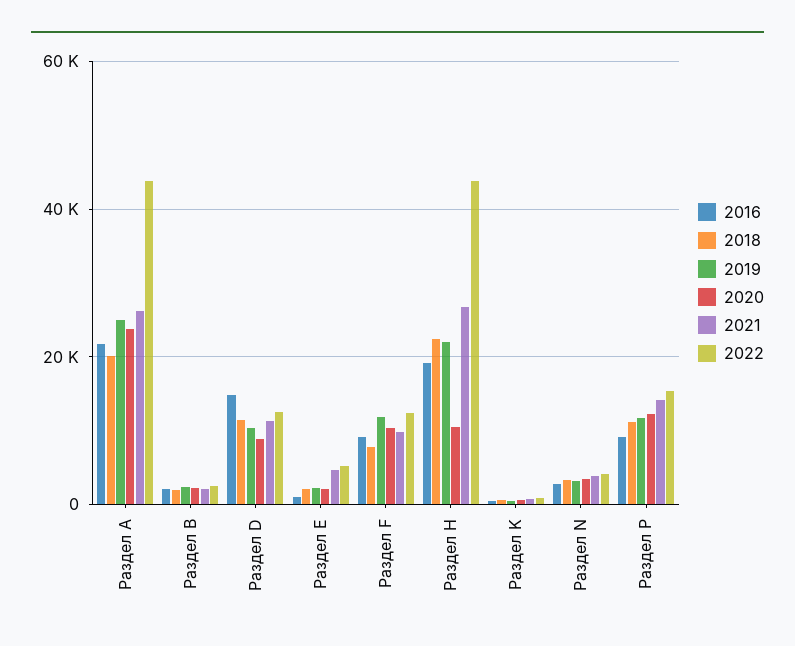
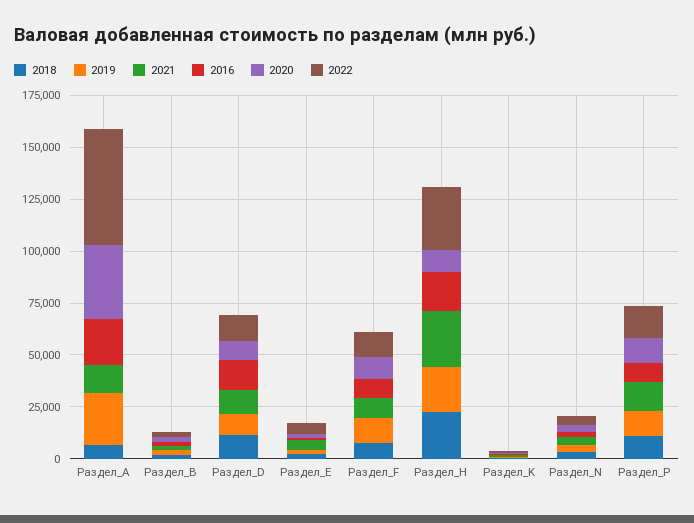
  {
    "2016": {
      "Раздел A": 22000,
      "Раздел B": 2000,
      "Раздел D": 14000,
      "Раздел E": 0,
      "Раздел F": 10000,
      "Раздел H": 20000,
      "Раздел K": 0,
      "Раздел N": 2000,
      "Раздел P": 10000
    },
    "2018": {
-     "Раздел A": 20000,
+     "Раздел A": 5000,
      "Раздел B": 2000,
      "Раздел D": 12000,
      "Раздел E": 2000,
      "Раздел F": 8000,
      "Раздел H": 22000,
      "Раздел K": 0,
      "Раздел N": 4000,
      "Раздел P": 12000
    },
    "2019": {
      "Раздел A": 26000,
      "Раздел B": 2000,
      "Раздел D": 10000,
      "Раздел E": 2000,
      "Раздел F": 12000,
      "Раздел H": 22000,
      "Раздел K": 0,
      "Раздел N": 4000,
      "Раздел P": 12000
    },
    "2020": {
-     "Раздел A": 24000,
+     "Раздел A": 35000,
      "Раздел B": 2000,
      "Раздел D": 8000,
      "Раздел E": 2000,
      "Раздел F": 10000,
      "Раздел H": 10000,
      "Раздел K": 0,
      "Раздел N": 4000,
      "Раздел P": 12000
    },
    "2021": {
-     "Раздел A": 26000,
+     "Раздел A": 15000,
      "Раздел B": 2000,
      "Раздел D": 12000,
      "Раздел E": 4000,
      "Раздел F": 10000,
      "Раздел H": 26000,
      "Раздел K": 0,
      "Раздел N": 4000,
      "Раздел P": 14000
    },
    "2022": {
-     "Раздел A": 44000,
+     "Раздел A": 55000,
      "Раздел B": 2000,
      "Раздел D": 12000,
      "Раздел E": 6000,
      "Раздел F": 12000,
-     "Раздел H": 44000,
+     "Раздел H": 30000,
      "Раздел K": 0,
      "Раздел N": 4000,
      "Раздел P": 16000
    }
  }

